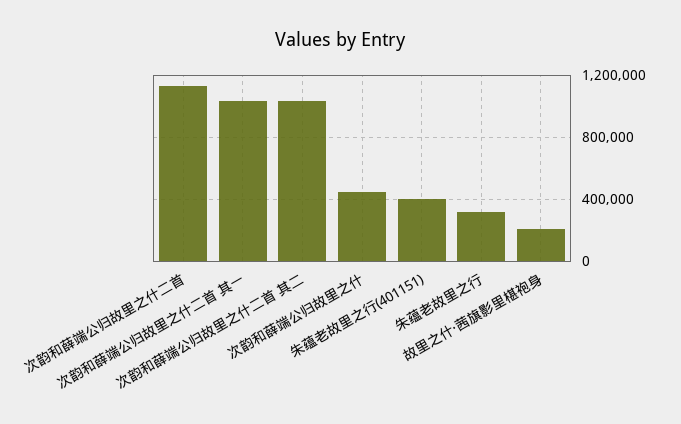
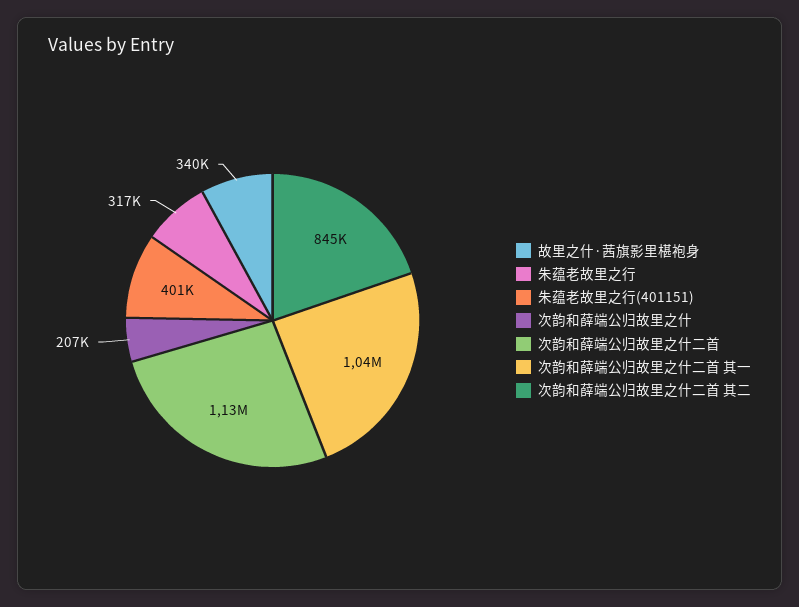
  {
    "次韵和薛端公归故里之什二首": 1130000,
    "次韵和薛端公归故里之什二首 其一": 1040000,
-   "次韵和薛端公归故里之什二首 其二": 1050000,
+   "次韵和薛端公归故里之什二首 其二": 845000,
-   "次韵和薛端公归故里之什": 450000,
+   "次韵和薛端公归故里之什": 207000,
    "朱蕴老故里之行(401151)": 401000,
    "朱蕴老故里之行": 317000,
-   "故里之什·茜旗影里椹袍身": 200000
+   "故里之什·茜旗影里椹袍身": 340000
  }

